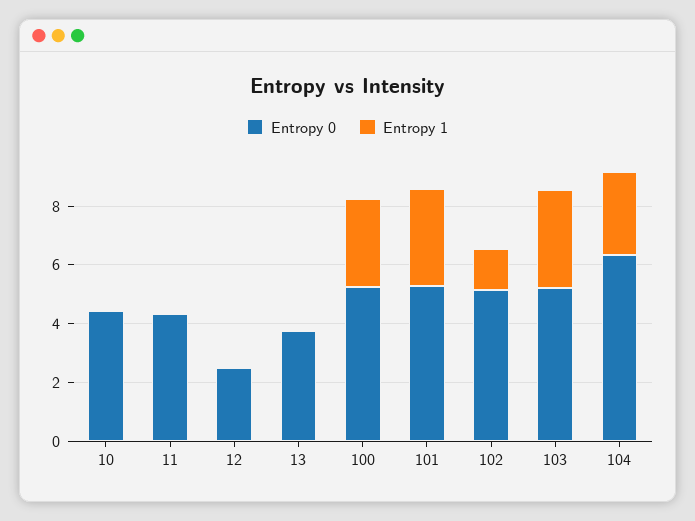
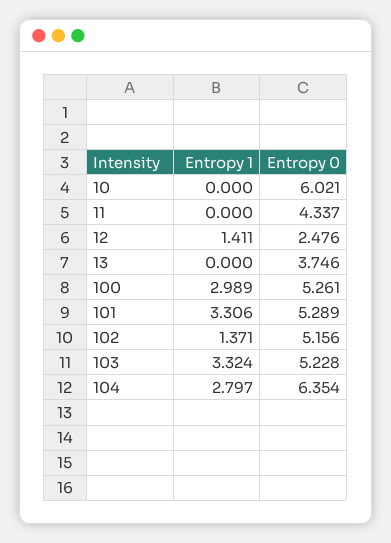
  {
    "Entropy 0": {
-     "10": 4.5,
+     "10": 6.021,
      "11": 4.337,
      "12": 2.476,
      "13": 3.746,
      "100": 5.261,
      "101": 5.289,
      "102": 5.156,
      "103": 5.228,
      "104": 6.354
    },
    "Entropy 1": {
      "10": 0,
      "11": 0,
-     "12": 0,
+     "12": 1.411,
      "13": 0,
      "100": 2.989,
      "101": 3.306,
      "102": 1.371,
      "103": 3.324,
      "104": 2.797
    }
  }

